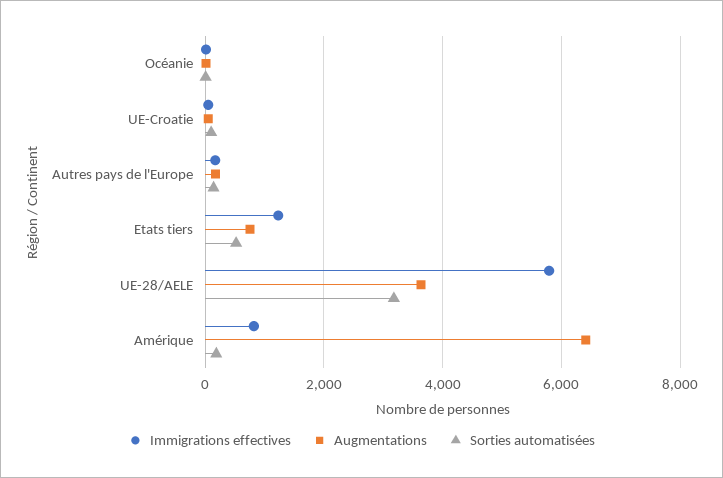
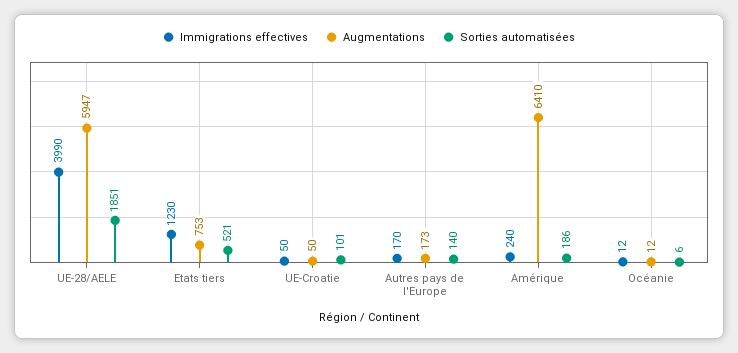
  {
    "Immigrations effectives": {
      "Océanie": 12,
      "UE-Croatie": 50,
      "Autres pays de l'Europe": 170,
      "Etats tiers": 1230,
-     "UE-28/AELE": 5800,
+     "UE-28/AELE": 3990,
-     "Amérique": 800
+     "Amérique": 240
    },
    "Augmentations": {
      "Océanie": 12,
      "UE-Croatie": 50,
      "Autres pays de l'Europe": 173,
      "Etats tiers": 753,
-     "UE-28/AELE": 3600,
+     "UE-28/AELE": 5947,
      "Amérique": 6410
    },
    "Sorties automatisées": {
      "Océanie": 6,
      "UE-Croatie": 101,
      "Autres pays de l'Europe": 140,
      "Etats tiers": 521,
-     "UE-28/AELE": 3200,
+     "UE-28/AELE": 1851,
      "Amérique": 186
    }
  }

